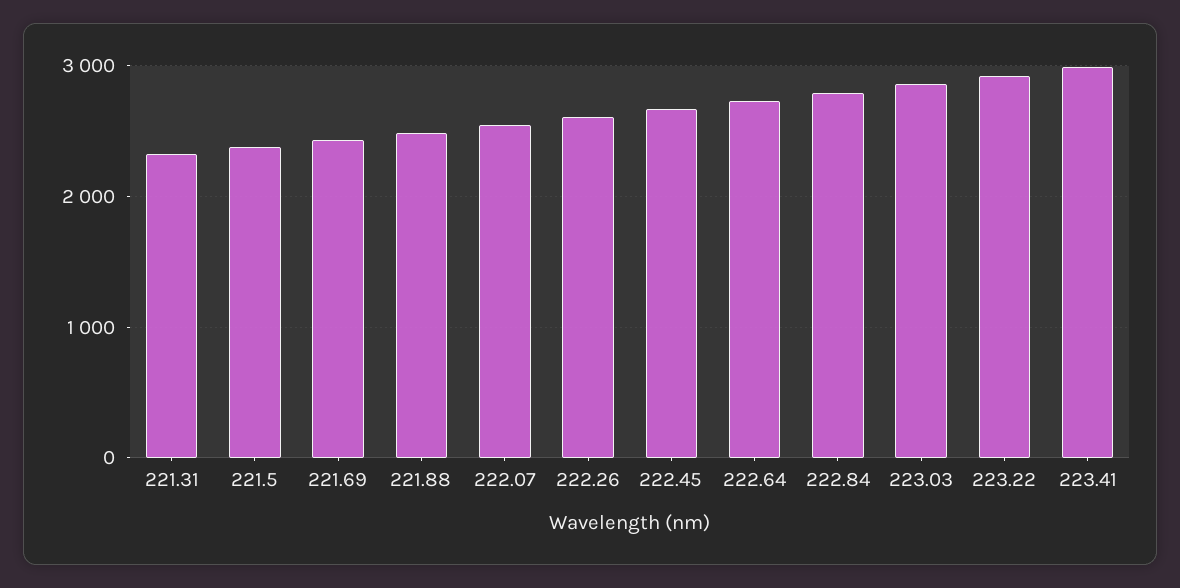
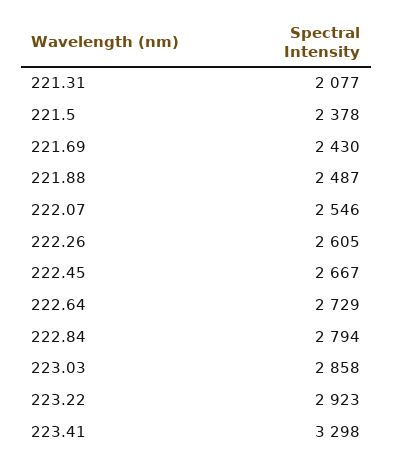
  {
-   "221.31": 2300,
+   "221.31": 2077,
    "221.5": 2378,
    "221.69": 2430,
    "221.88": 2487,
    "222.07": 2546,
    "222.26": 2605,
    "222.45": 2667,
    "222.64": 2729,
    "222.84": 2794,
    "223.03": 2858,
    "223.22": 2923,
-   "223.41": 3000
+   "223.41": 3298
  }

